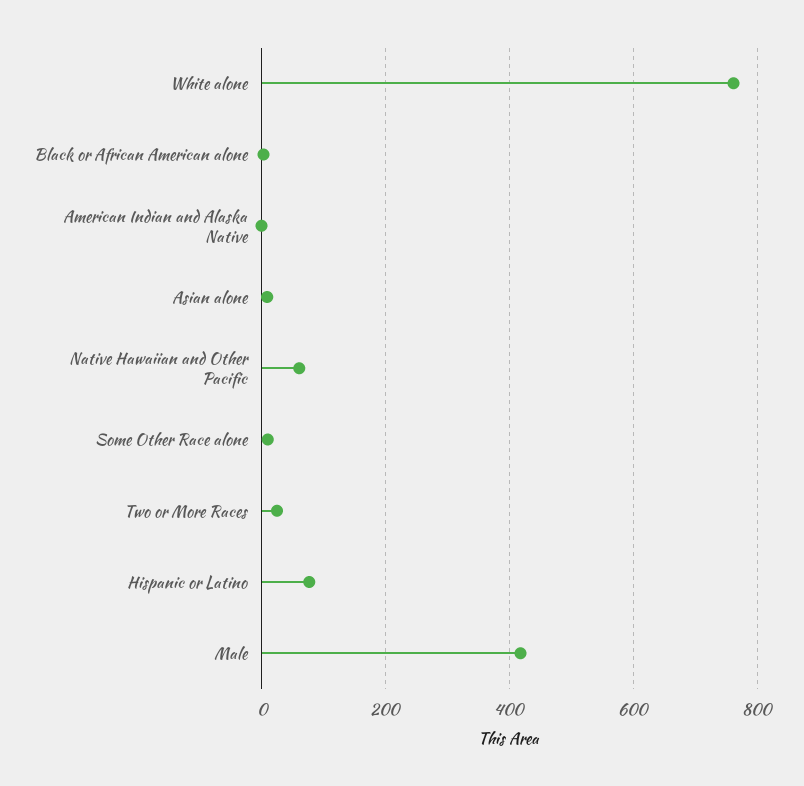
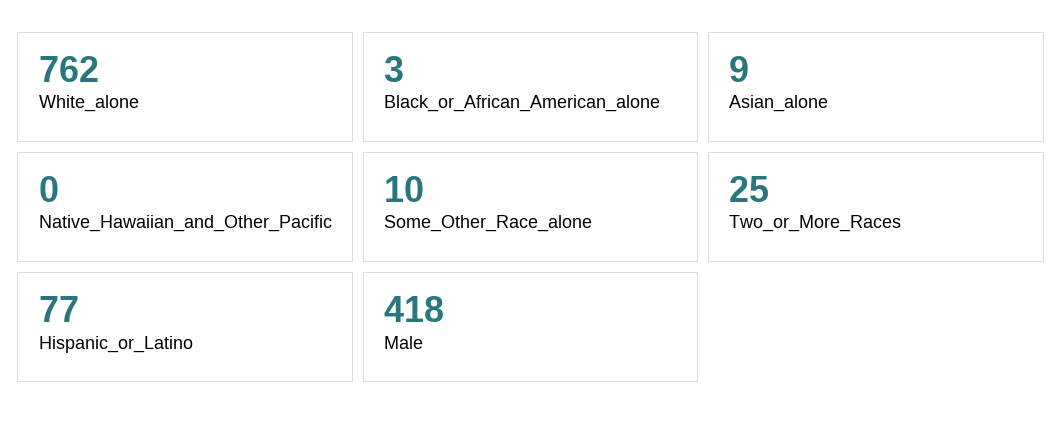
  {
    "White alone": 762,
    "Black or African American alone": 3,
-   "American Indian and Alaska Native": 0,
    "Asian alone": 9,
-   "Native Hawaiian and Other Pacific": 60,
+   "Native Hawaiian and Other Pacific": 0,
    "Some Other Race alone": 10,
    "Two or More Races": 25,
    "Hispanic or Latino": 77,
    "Male": 418
  }

